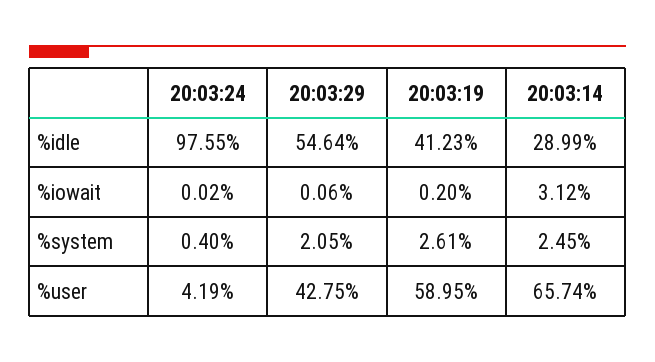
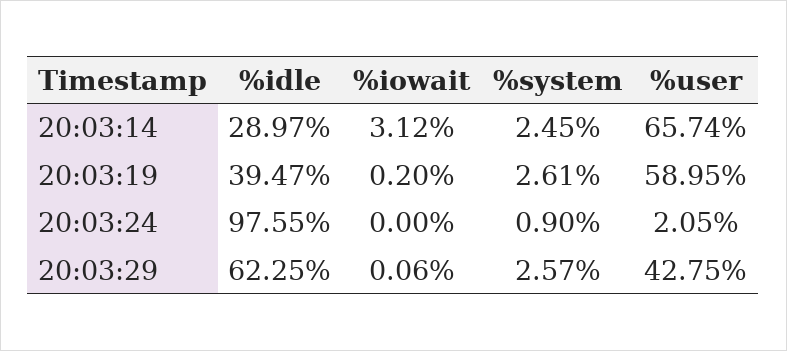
  {
    "20:03:24": {
      "%idle": 97.55,
-     "%iowait": 0.02,
+     "%iowait": 0,
-     "%system": 0.4,
+     "%system": 0.9,
-     "%user": 4.19
+     "%user": 2.05
    },
    "20:03:29": {
-     "%idle": 54.64,
+     "%idle": 62.25,
      "%iowait": 0.06,
-     "%system": 2.05,
+     "%system": 2.57,
      "%user": 42.75
    },
    "20:03:19": {
-     "%idle": 41.23,
+     "%idle": 39.47,
      "%iowait": 0.2,
      "%system": 2.61,
      "%user": 58.95
    },
    "20:03:14": {
-     "%idle": 28.99,
+     "%idle": 28.97,
      "%iowait": 3.12,
      "%system": 2.45,
      "%user": 65.74
    }
  }

